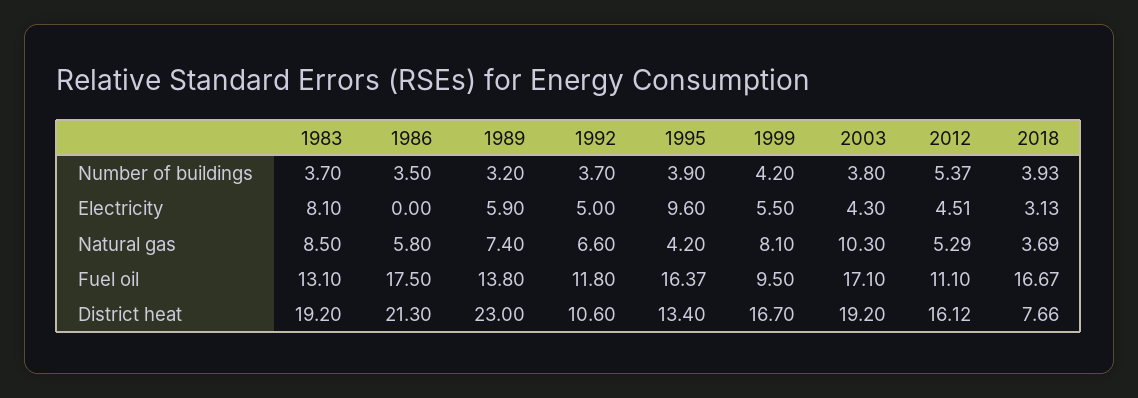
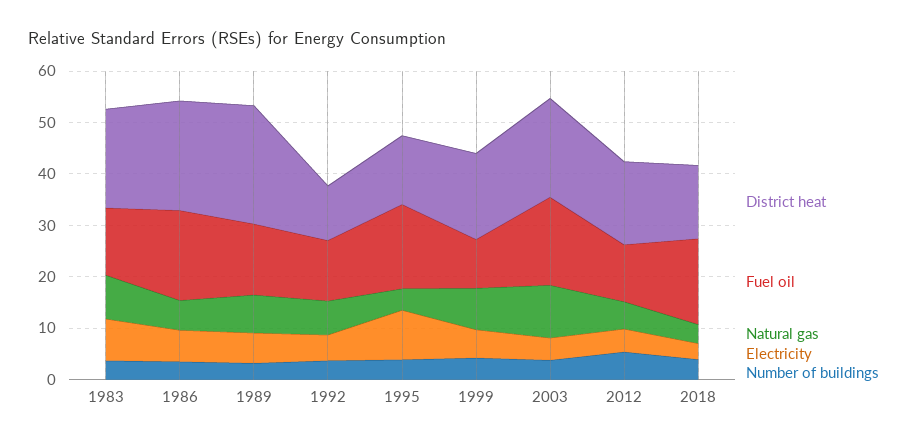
  {
    "Number of buildings": {
      "1983": 3.7,
      "1986": 3.5,
      "1989": 3.2,
      "1992": 3.7,
      "1995": 3.9,
      "1999": 4.2,
      "2003": 3.8,
      "2012": 5.37,
      "2018": 3.93
    },
    "Electricity": {
      "1983": 8.1,
-     "1986": 0,
+     "1986": 6,
      "1989": 5.9,
      "1992": 5,
      "1995": 9.6,
      "1999": 5.5,
      "2003": 4.3,
      "2012": 4.51,
      "2018": 3.13
    },
    "Natural gas": {
      "1983": 8.5,
      "1986": 5.8,
      "1989": 7.4,
      "1992": 6.6,
      "1995": 4.2,
      "1999": 8.1,
      "2003": 10.3,
      "2012": 5.29,
      "2018": 3.69
    },
    "Fuel oil": {
      "1983": 13.1,
      "1986": 17.5,
      "1989": 13.8,
      "1992": 11.8,
      "1995": 16.37,
      "1999": 9.5,
      "2003": 17.1,
      "2012": 11.1,
      "2018": 16.67
    },
    "District heat": {
      "1983": 19.2,
      "1986": 21.3,
      "1989": 23,
      "1992": 10.6,
      "1995": 13.4,
      "1999": 16.7,
      "2003": 19.2,
      "2012": 16.12,
-     "2018": 7.66
+     "2018": 14
    }
  }

